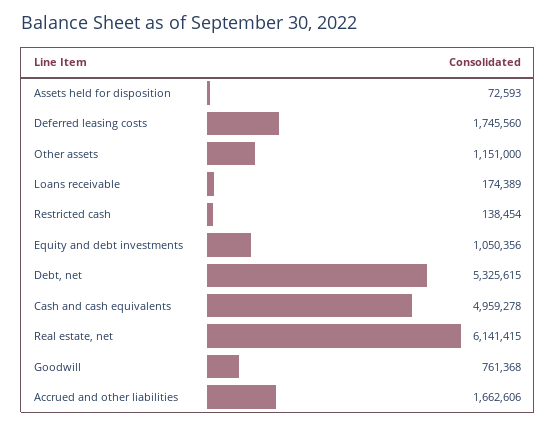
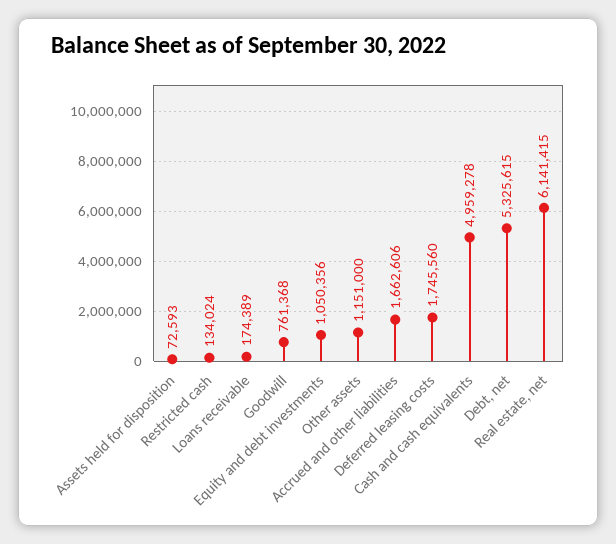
  {
    "Assets held for disposition": 72593,
    "Deferred leasing costs": 1745560,
    "Other assets": 1151000,
    "Loans receivable": 174389,
-   "Restricted cash": 138454,
+   "Restricted cash": 134024,
    "Equity and debt investments": 1050356,
    "Debt, net": 5325615,
    "Cash and cash equivalents": 4959278,
    "Real estate, net": 6141415,
    "Goodwill": 761368,
    "Accrued and other liabilities": 1662606
  }

